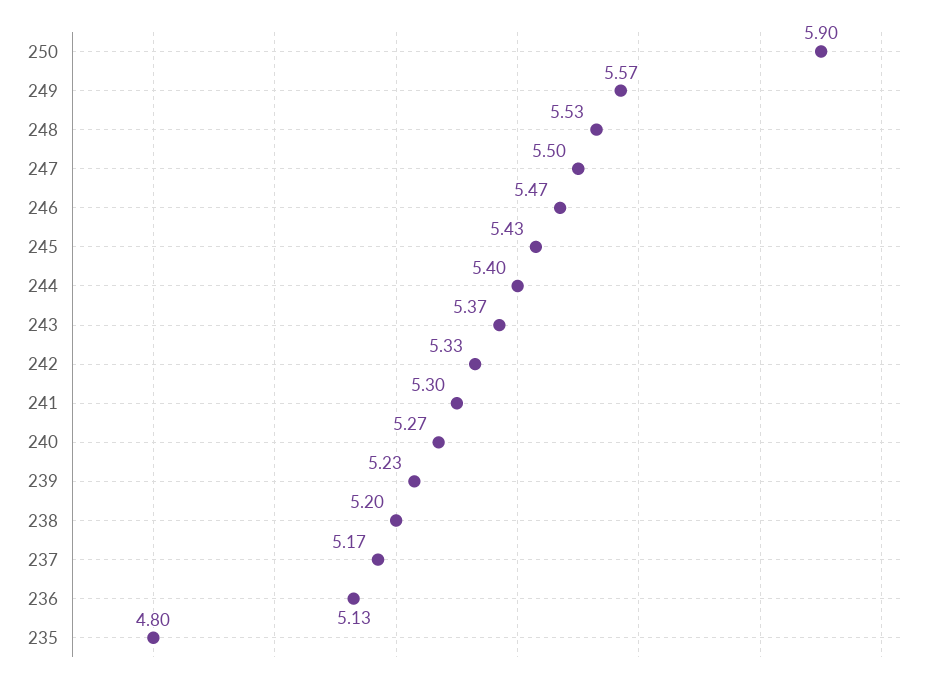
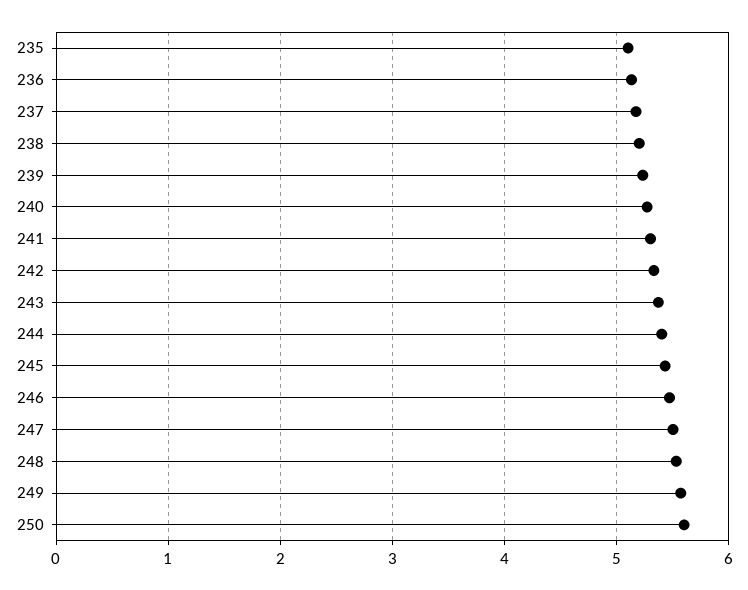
  {
-   "250": 5.9,
+   "250": 5.6,
    "249": 5.57,
    "248": 5.53,
    "247": 5.5,
    "246": 5.47,
    "245": 5.43,
    "244": 5.4,
    "243": 5.37,
    "242": 5.33,
    "241": 5.3,
    "240": 5.27,
    "239": 5.23,
    "238": 5.2,
    "237": 5.17,
    "236": 5.13,
-   "235": 4.8
+   "235": 5.1
  }

